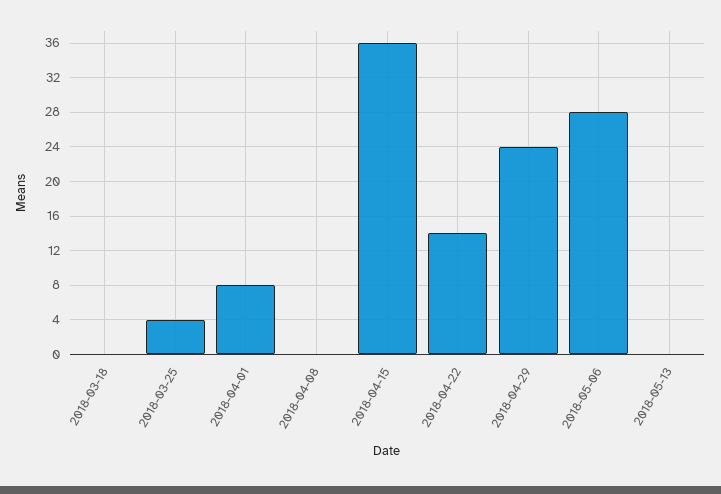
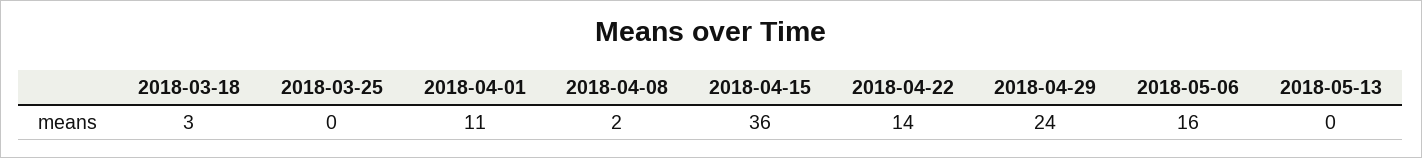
  {
-   "2018-03-18": 0,
+   "2018-03-18": 3,
-   "2018-03-25": 4,
+   "2018-03-25": 0,
-   "2018-04-01": 8,
+   "2018-04-01": 11,
-   "2018-04-08": 0,
+   "2018-04-08": 2,
    "2018-04-15": 36,
    "2018-04-22": 14,
    "2018-04-29": 24,
-   "2018-05-06": 28,
+   "2018-05-06": 16,
    "2018-05-13": 0
  }

